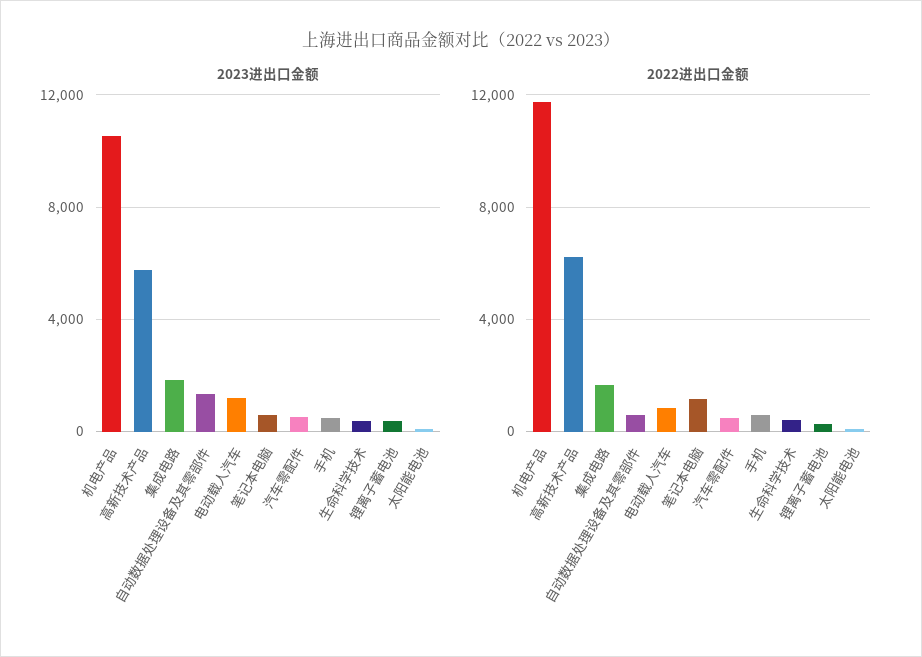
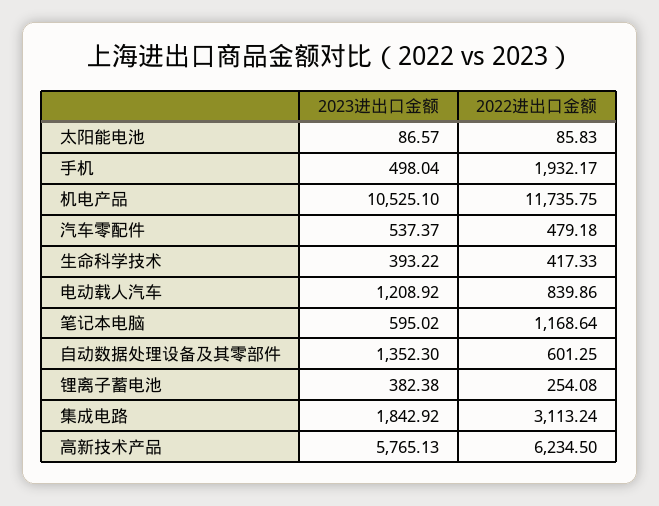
  {
    "2023进出口金额": {
      "机电产品": 10525.1,
      "高新技术产品": 5765.13,
      "集成电路": 1842.92,
      "自动数据处理设备及其零部件": 1352.3,
      "电动载人汽车": 1208.92,
      "笔记本电脑": 595.02,
      "汽车零配件": 537.37,
      "手机": 498.04,
      "生命科学技术": 393.22,
      "锂离子蓄电池": 382.38,
      "太阳能电池": 86.57
    },
    "2022进出口金额": {
      "机电产品": 11735.75,
      "高新技术产品": 6234.5,
-     "集成电路": 1500,
+     "集成电路": 3113.24,
      "自动数据处理设备及其零部件": 601.25,
      "电动载人汽车": 839.86,
      "笔记本电脑": 1168.64,
      "汽车零配件": 479.18,
-     "手机": 500,
+     "手机": 1932.17,
      "生命科学技术": 417.33,
      "锂离子蓄电池": 254.08,
      "太阳能电池": 85.83
    }
  }

